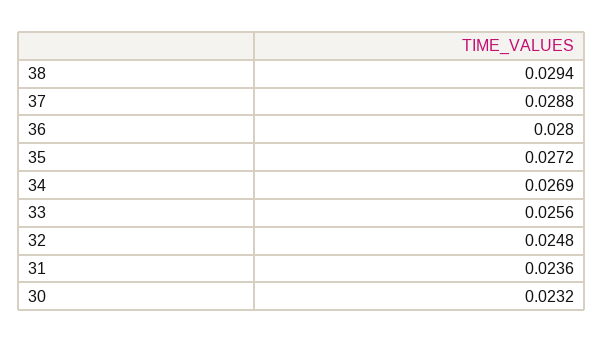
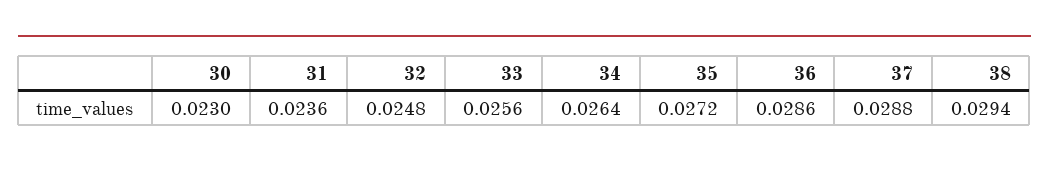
  {
    "38": 0.0294,
    "37": 0.0288,
-   "36": 0.028,
+   "36": 0.0286,
    "35": 0.0272,
-   "34": 0.0269,
+   "34": 0.0264,
    "33": 0.0256,
    "32": 0.0248,
    "31": 0.0236,
-   "30": 0.0232
+   "30": 0.023
  }

